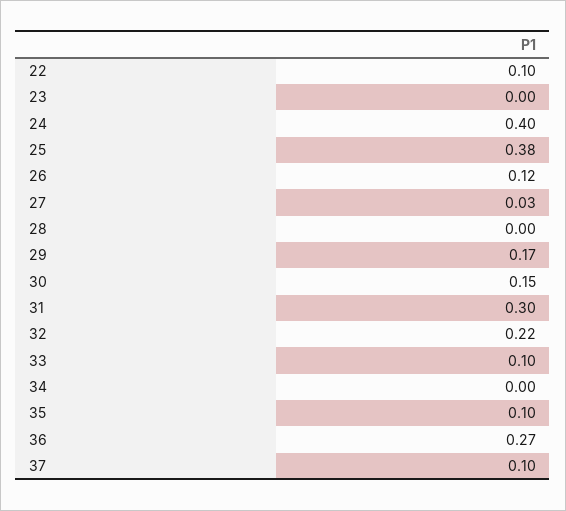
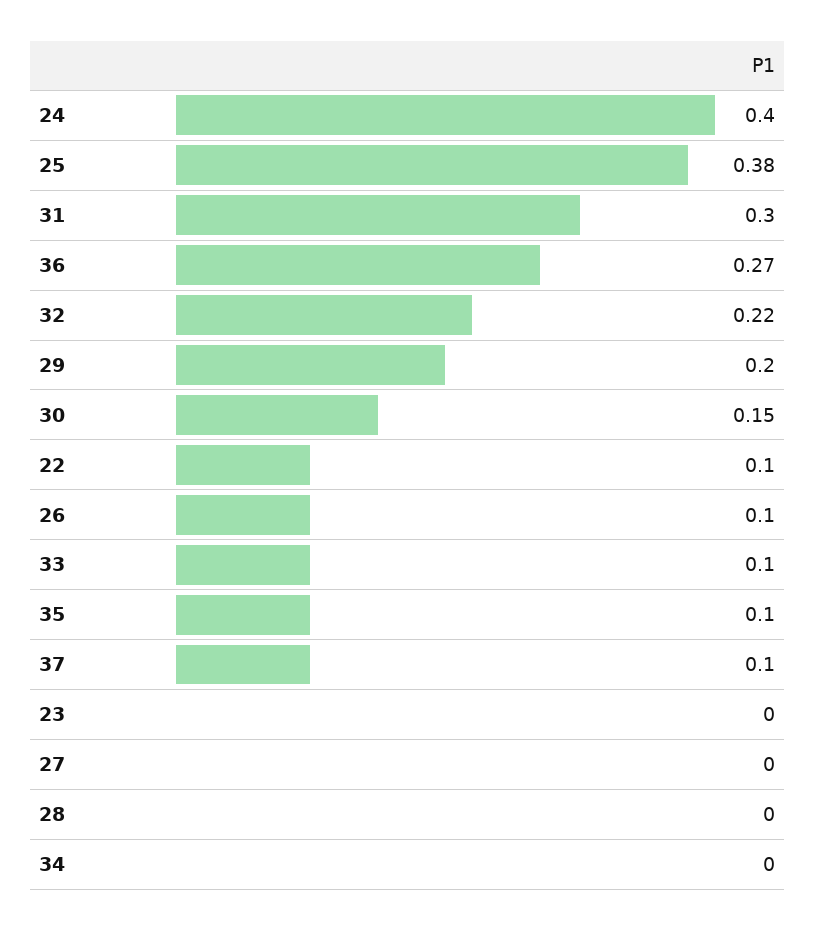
  {
    "22": 0.1,
    "23": 0,
    "24": 0.4,
    "25": 0.38,
-   "26": 0.12,
+   "26": 0.1,
-   "27": 0.03,
+   "27": 0,
    "28": 0,
-   "29": 0.17,
+   "29": 0.2,
    "30": 0.15,
    "31": 0.3,
    "32": 0.22,
    "33": 0.1,
    "34": 0,
    "35": 0.1,
    "36": 0.27,
    "37": 0.1
  }

